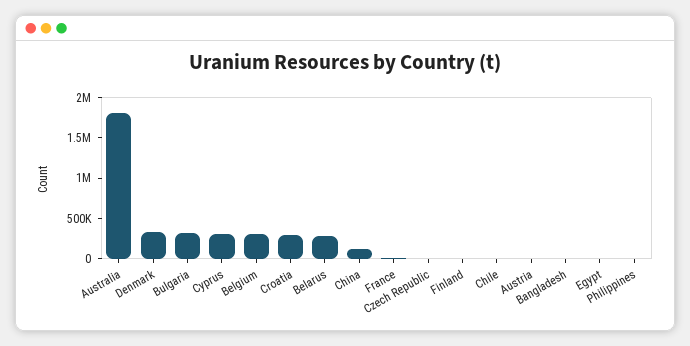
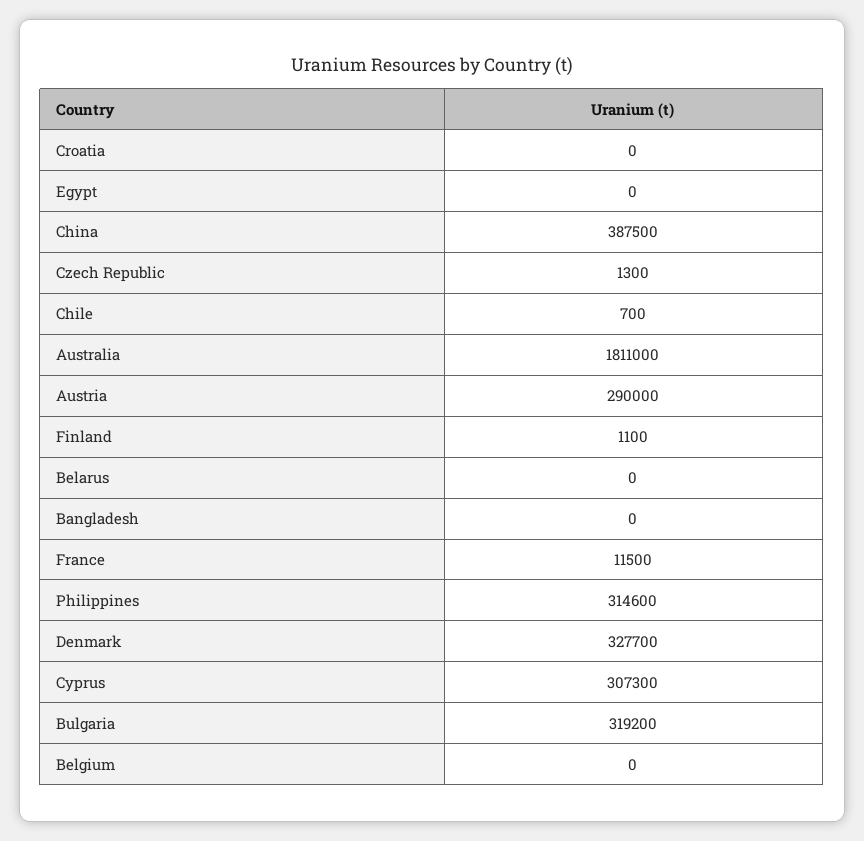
  {
    "Australia": 1811000,
    "Denmark": 327700,
    "Bulgaria": 319200,
    "Cyprus": 307300,
-   "Belgium": 300000,
+   "Belgium": 0,
-   "Croatia": 300000,
+   "Croatia": 0,
-   "Belarus": 300000,
+   "Belarus": 0,
-   "China": 100000,
+   "China": 387500,
    "France": 11500,
    "Czech Republic": 1300,
    "Finland": 1100,
    "Chile": 700,
-   "Austria": 0,
+   "Austria": 290000,
    "Bangladesh": 0,
    "Egypt": 0,
-   "Philippines": 0
+   "Philippines": 314600
  }

